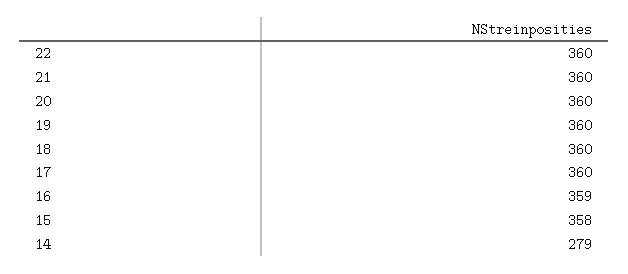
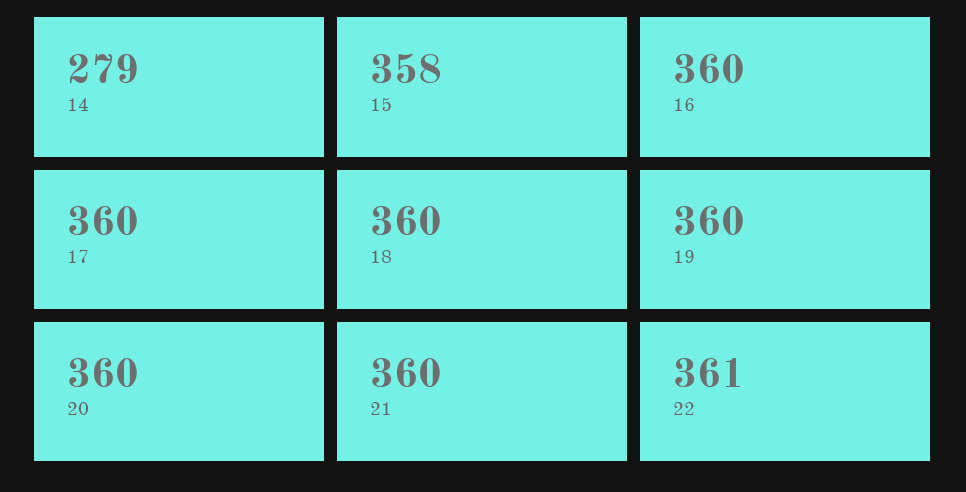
  {
-   "22": 360,
+   "22": 361,
    "21": 360,
    "20": 360,
    "19": 360,
    "18": 360,
    "17": 360,
-   "16": 359,
+   "16": 360,
    "15": 358,
    "14": 279
  }

